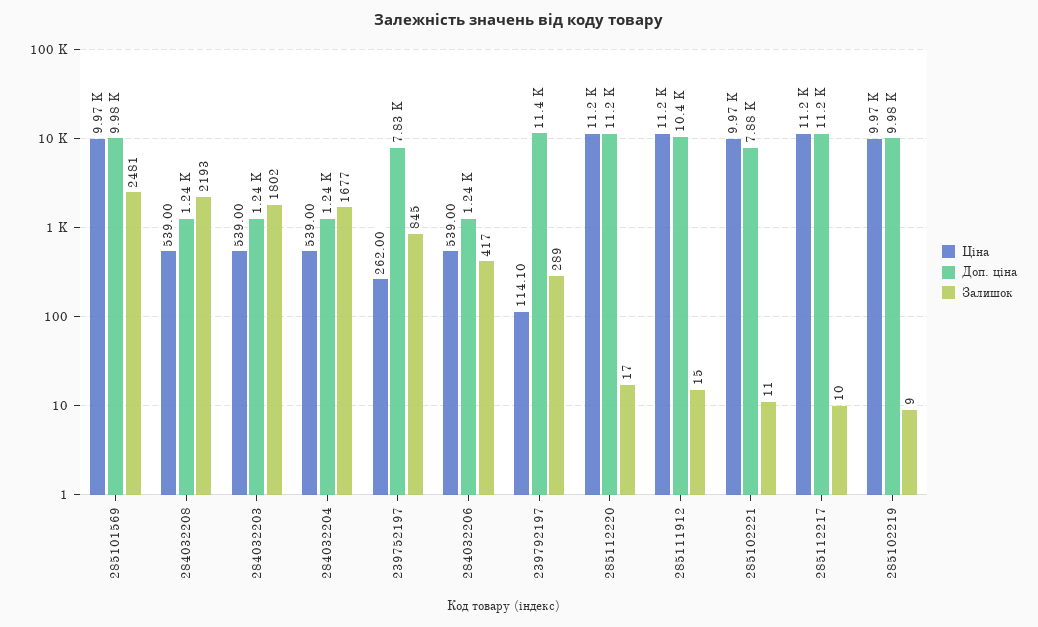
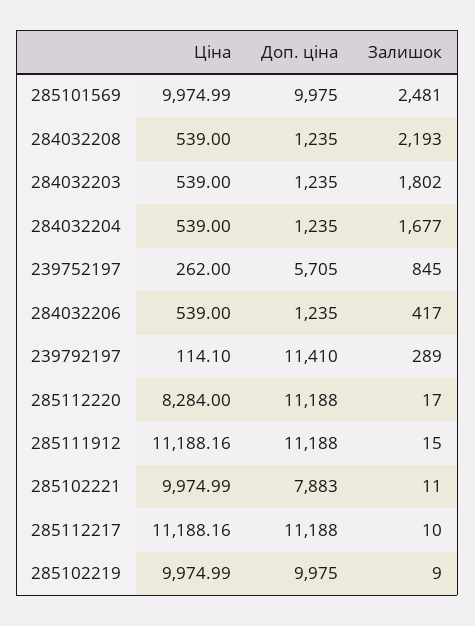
  {
    "Ціна": {
      "285101569": 9974.99,
      "284032208": 539,
      "284032203": 539,
      "284032204": 539,
      "239752197": 262,
      "284032206": 539,
      "239792197": 114.1,
-     "285112220": 11200,
+     "285112220": 8284,
      "285111912": 11188.16,
      "285102221": 9974.99,
      "285112217": 11188.16,
      "285102219": 9974.99
    },
    "Доп. ціна": {
      "285101569": 9975,
      "284032208": 1235,
      "284032203": 1235,
      "284032204": 1235,
-     "239752197": 7830,
+     "239752197": 5705,
      "284032206": 1235,
      "239792197": 11410,
      "285112220": 11188,
-     "285111912": 10400,
+     "285111912": 11188,
      "285102221": 7883,
      "285112217": 11188,
      "285102219": 9975
    },
    "Залишок": {
      "285101569": 2481,
      "284032208": 2193,
      "284032203": 1802,
      "284032204": 1677,
      "239752197": 845,
      "284032206": 417,
      "239792197": 289,
      "285112220": 17,
      "285111912": 15,
      "285102221": 11,
      "285112217": 10,
      "285102219": 9
    }
  }

